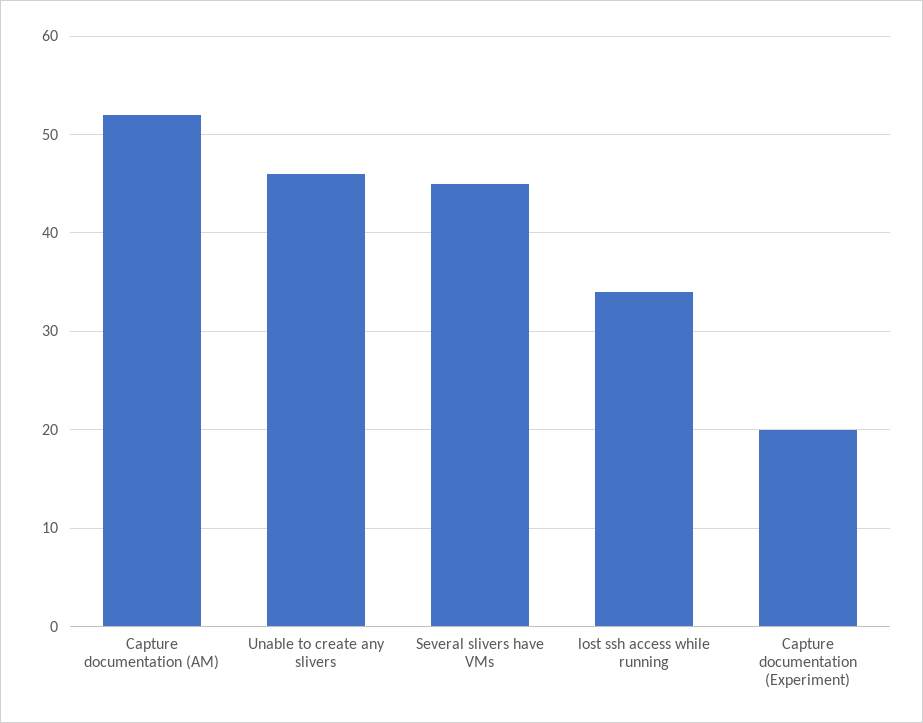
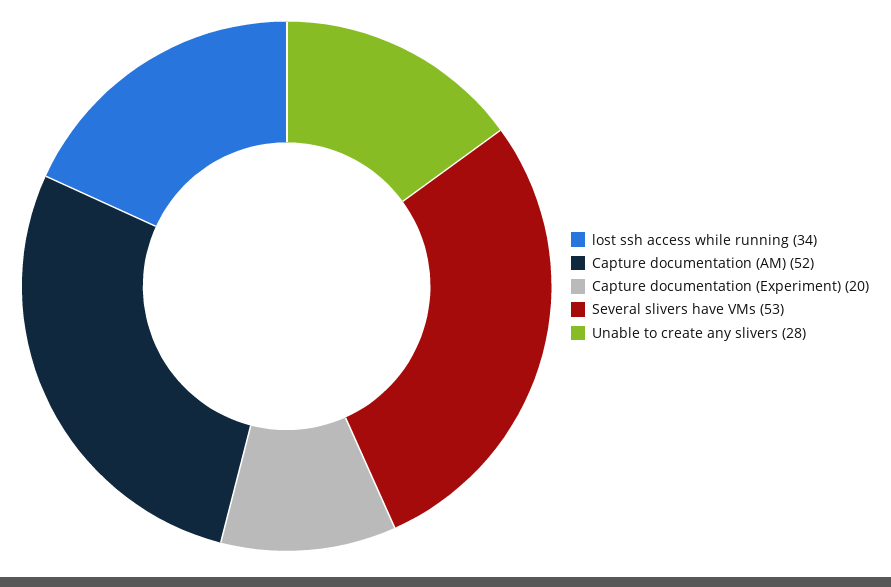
  {
    "Capture documentation (AM)": 52,
-   "Unable to create any slivers": 46,
+   "Unable to create any slivers": 28,
-   "Several slivers have VMs": 45,
+   "Several slivers have VMs": 53,
    "lost ssh access while running": 34,
    "Capture documentation (Experiment)": 20
  }

